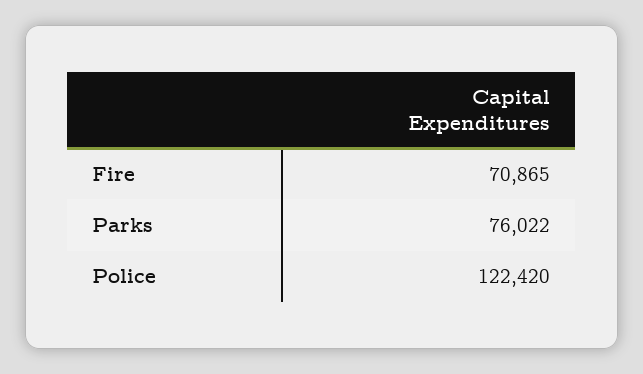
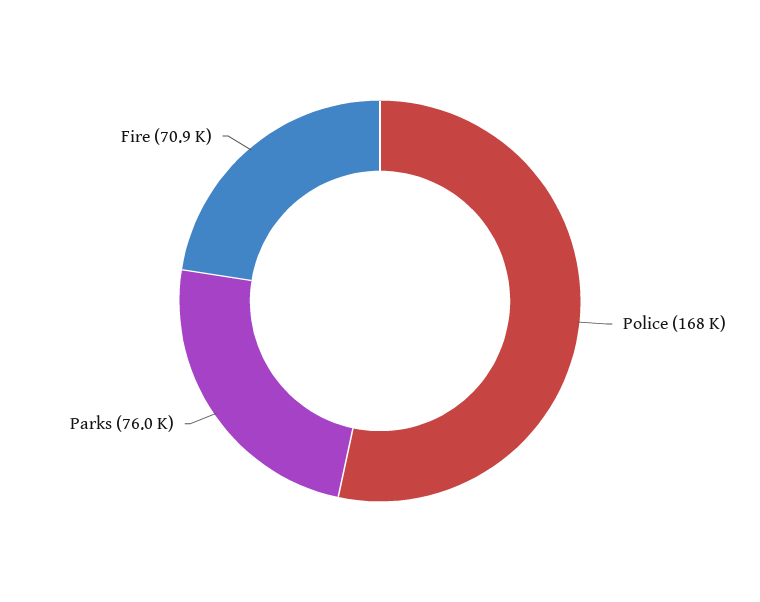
  {
    "Fire": 70865,
    "Parks": 76022,
-   "Police": 122420
+   "Police": 168000
  }

